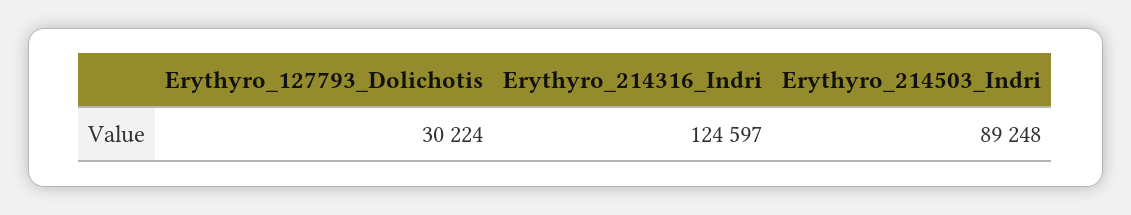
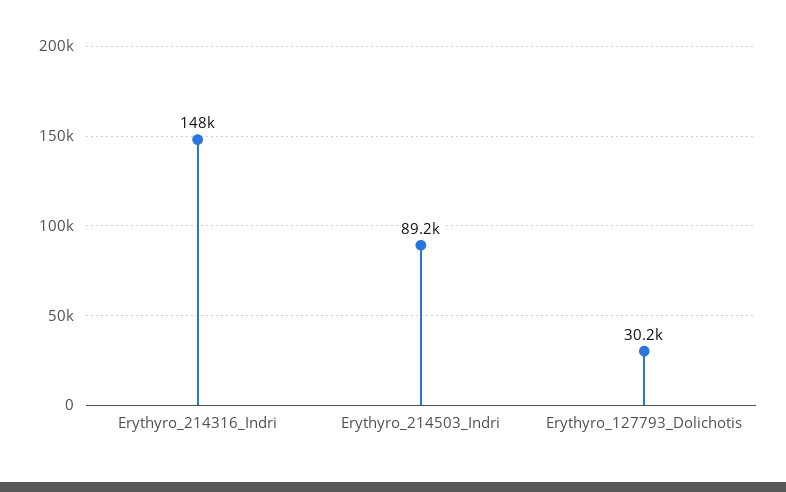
  {
    "Erythyro_127793_Dolichotis": 30224,
-   "Erythyro_214316_Indri": 124597,
+   "Erythyro_214316_Indri": 148000,
    "Erythyro_214503_Indri": 89248
  }

